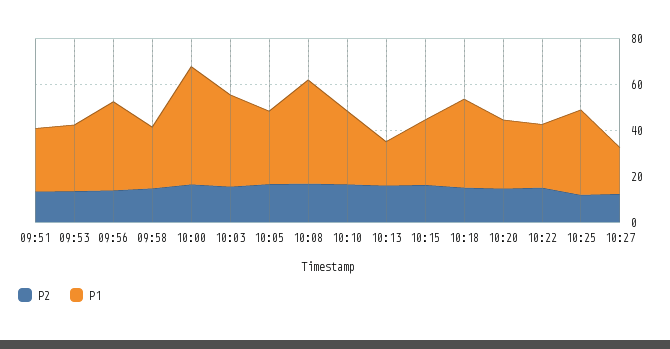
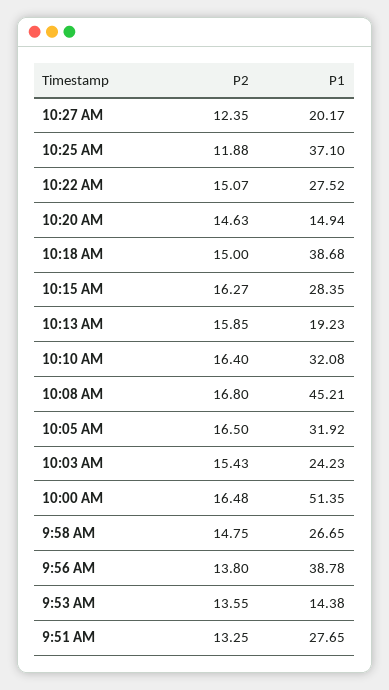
  {
    "P2": {
      "09:51": 13.25,
      "09:53": 13.55,
      "09:56": 13.8,
      "09:58": 14.75,
      "10:00": 16.48,
      "10:03": 15.43,
      "10:05": 16.5,
      "10:08": 16.8,
      "10:10": 16.4,
      "10:13": 15.85,
      "10:15": 16.27,
      "10:18": 15,
      "10:20": 14.63,
      "10:22": 15.07,
      "10:25": 11.88,
      "10:27": 12.35
    },
    "P1": {
      "09:51": 27.65,
-     "09:53": 30,
+     "09:53": 14.38,
      "09:56": 38.78,
      "09:58": 26.65,
      "10:00": 51.35,
-     "10:03": 40,
+     "10:03": 24.23,
      "10:05": 31.92,
      "10:08": 45.21,
      "10:10": 32.08,
      "10:13": 19.23,
      "10:15": 28.35,
      "10:18": 38.68,
-     "10:20": 30,
+     "10:20": 14.94,
      "10:22": 27.52,
      "10:25": 37.1,
      "10:27": 20.17
    }
  }

